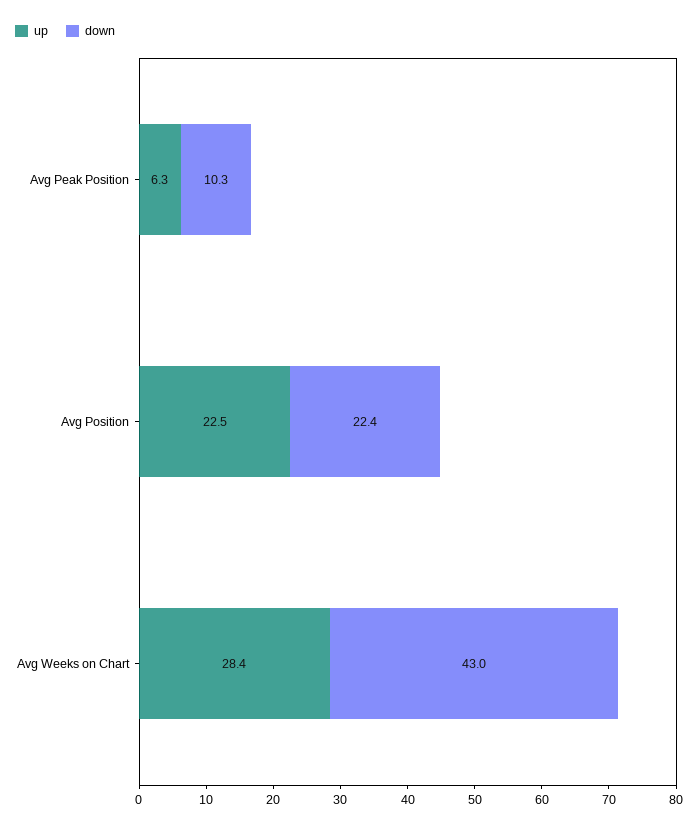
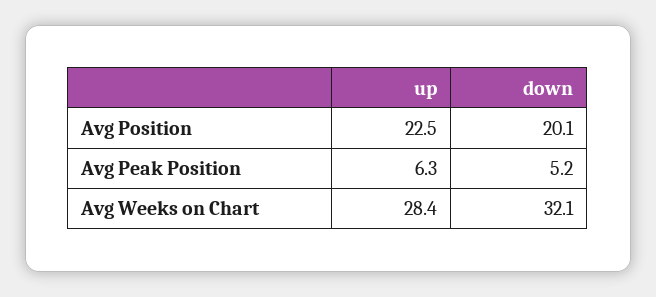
  {
    "up": {
      "Avg Peak Position": 6.3,
      "Avg Position": 22.5,
      "Avg Weeks on Chart": 28.4
    },
    "down": {
-     "Avg Peak Position": 10.3,
+     "Avg Peak Position": 5.2,
-     "Avg Position": 22.4,
+     "Avg Position": 20.1,
-     "Avg Weeks on Chart": 43
+     "Avg Weeks on Chart": 32.1
    }
  }

